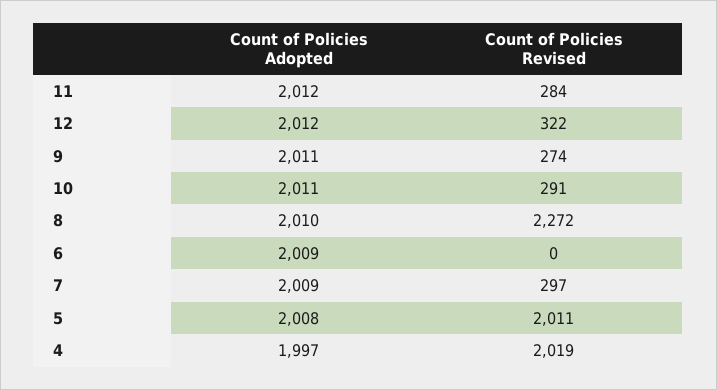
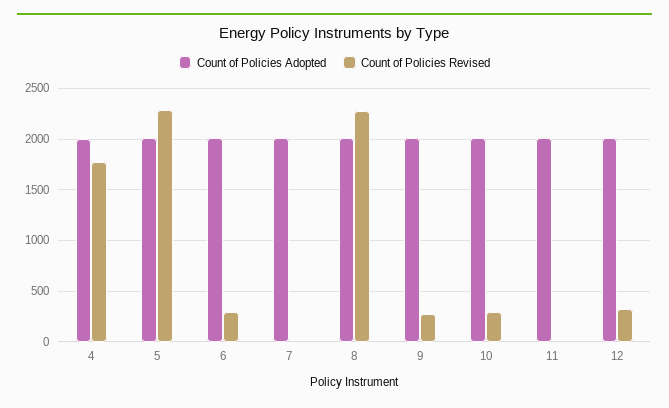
  {
    "Count of Policies Adopted": {
      "11": 2012,
      "12": 2012,
      "9": 2011,
      "10": 2011,
      "8": 2010,
      "6": 2009,
      "7": 2009,
      "5": 2008,
      "4": 1997
    },
    "Count of Policies Revised": {
-     "11": 284,
+     "11": 0,
      "12": 322,
      "9": 274,
      "10": 291,
      "8": 2272,
-     "6": 0,
+     "6": 300,
-     "7": 297,
+     "7": 0,
-     "5": 2011,
+     "5": 2300,
-     "4": 2019
+     "4": 1800
    }
  }

